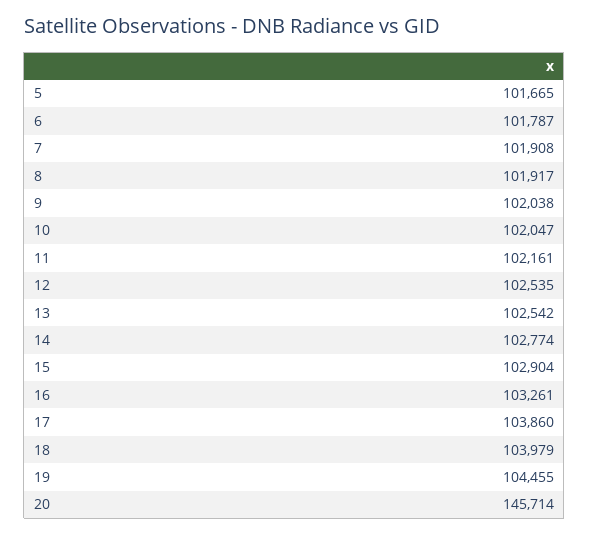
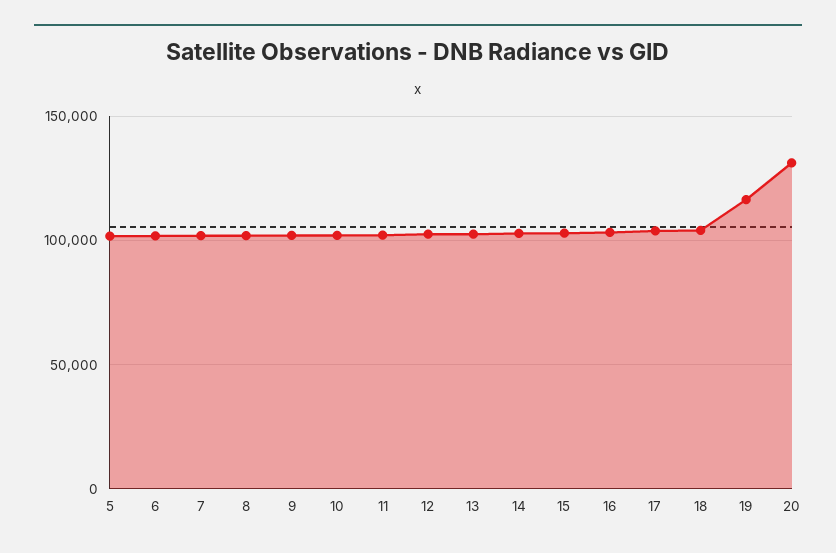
  {
    "5": 101665,
    "6": 101787,
    "7": 101908,
    "8": 101917,
    "9": 102038,
    "10": 102047,
    "11": 102161,
    "12": 102535,
    "13": 102542,
    "14": 102774,
    "15": 102904,
    "16": 103261,
    "17": 103860,
    "18": 103979,
-   "19": 104455,
+   "19": 115000,
-   "20": 145714
+   "20": 130000
  }

